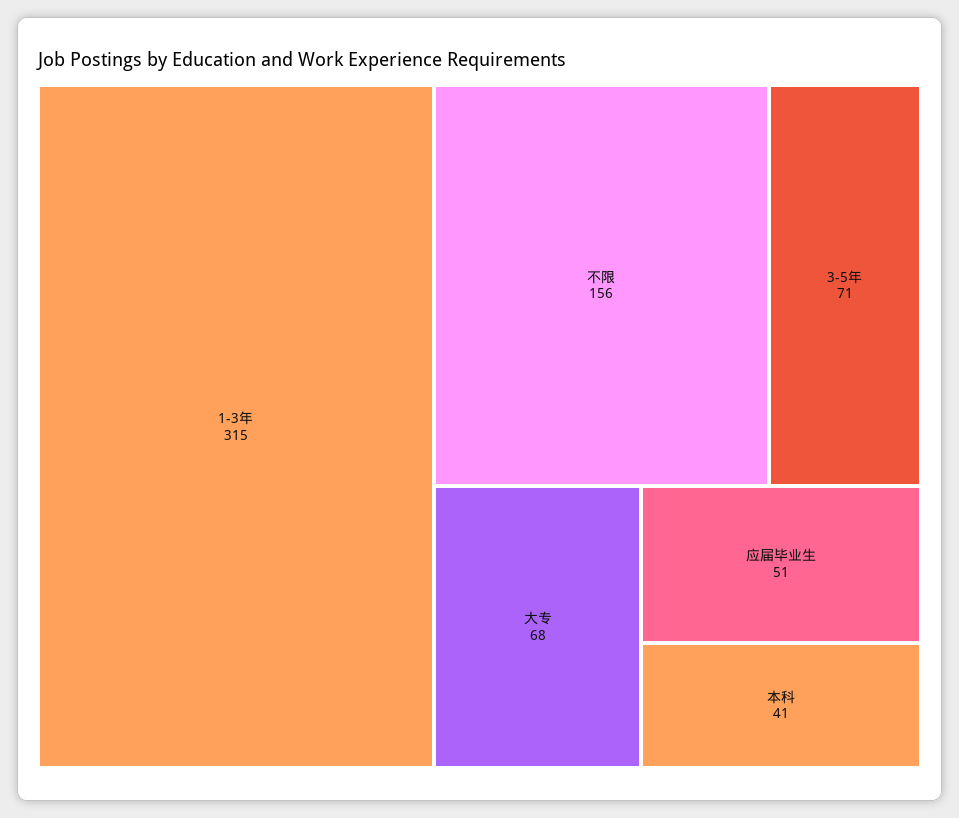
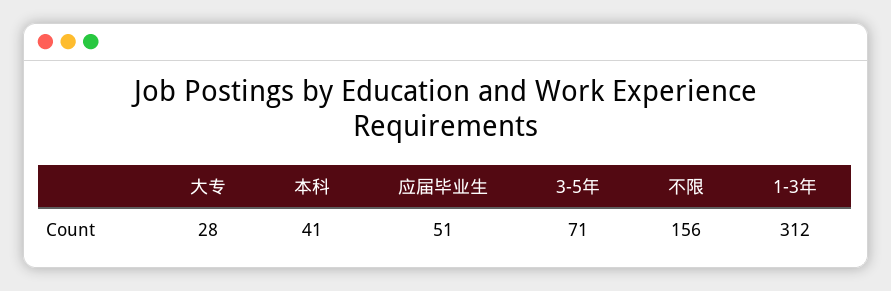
  {
-   "1-3年": 315,
+   "1-3年": 312,
    "不限": 156,
    "3-5年": 71,
-   "大专": 68,
+   "大专": 28,
    "应届毕业生": 51,
    "本科": 41
  }

